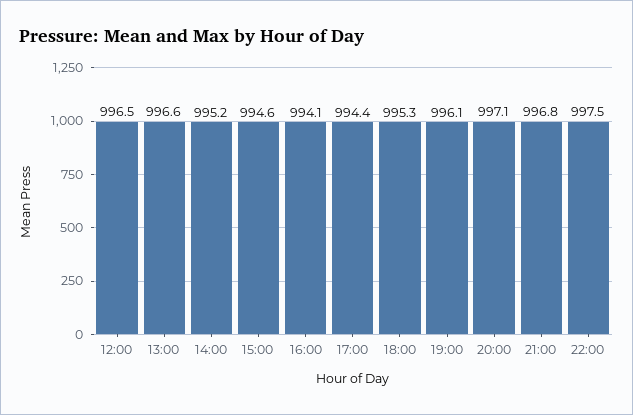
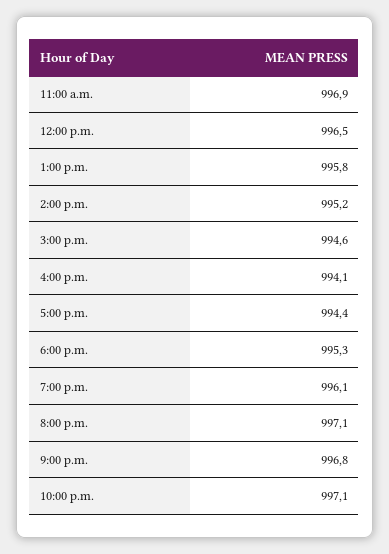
  {
    "12:00": 996.5,
-   "13:00": 996.6,
+   "13:00": 995.8,
    "14:00": 995.2,
    "15:00": 994.6,
    "16:00": 994.1,
    "17:00": 994.4,
    "18:00": 995.3,
    "19:00": 996.1,
    "20:00": 997.1,
    "21:00": 996.8,
-   "22:00": 997.5
+   "22:00": 997.1,
+   "11:00 a.m.": 996.9
  }

